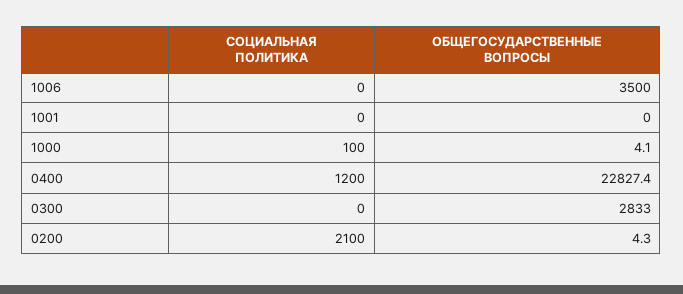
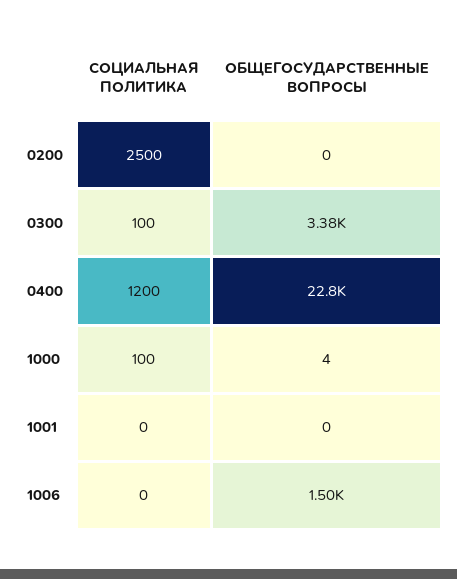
  {
    "СОЦИАЛЬНАЯ ПОЛИТИКА": {
      "1006": 0,
      "1001": 0,
      "1000": 100,
      "0400": 1200,
-     "0300": 0,
+     "0300": 100,
-     "0200": 2100
+     "0200": 2500
    },
    "ОБЩЕГОСУДАРСТВЕННЫЕ ВОПРОСЫ": {
-     "1006": 3500,
+     "1006": 1500,
      "1001": 0,
      "1000": 4.1,
      "0400": 22827.4,
-     "0300": 2833,
+     "0300": 3380,
-     "0200": 4.3
+     "0200": 0
    }
  }

